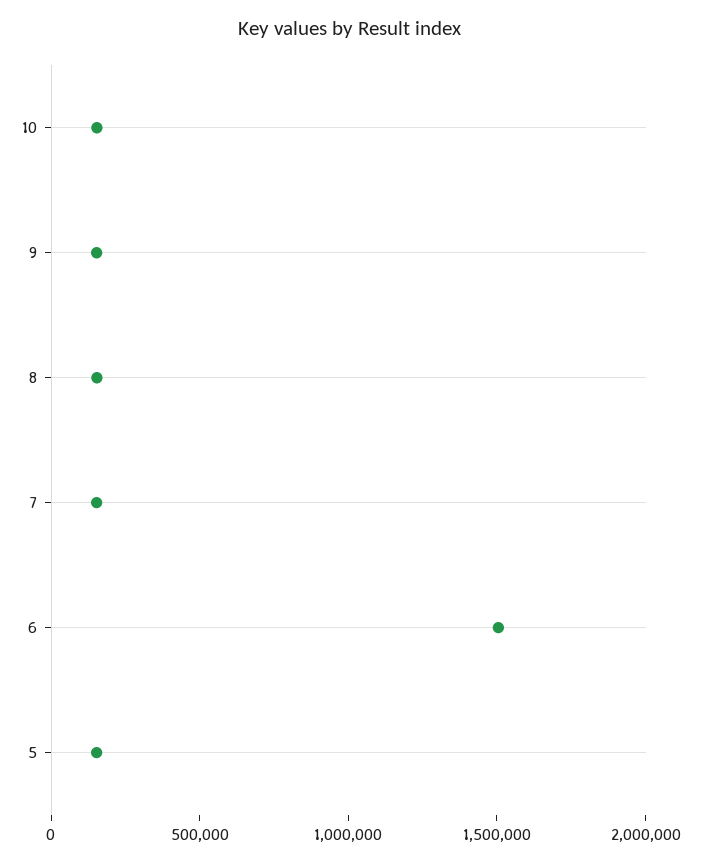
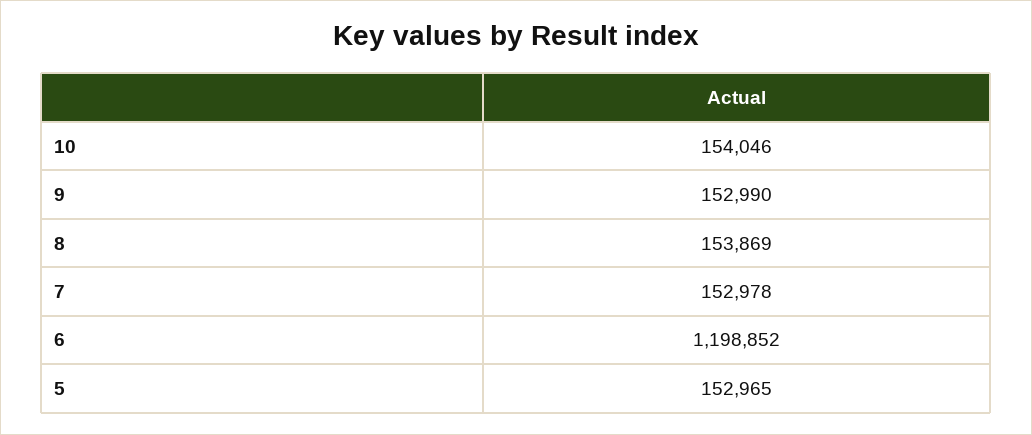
  {
    "10": 154046,
    "9": 152990,
    "8": 153869,
    "7": 152978,
-   "6": 1500000,
+   "6": 1198852,
    "5": 152965
  }

